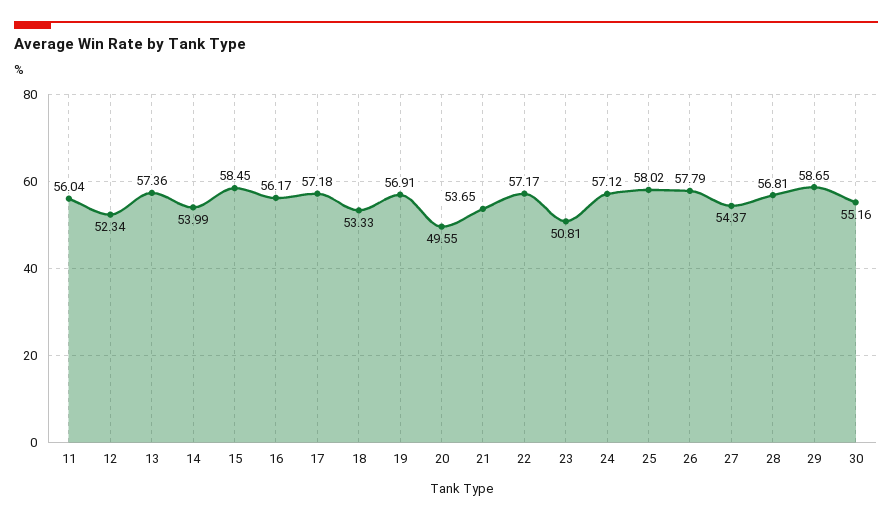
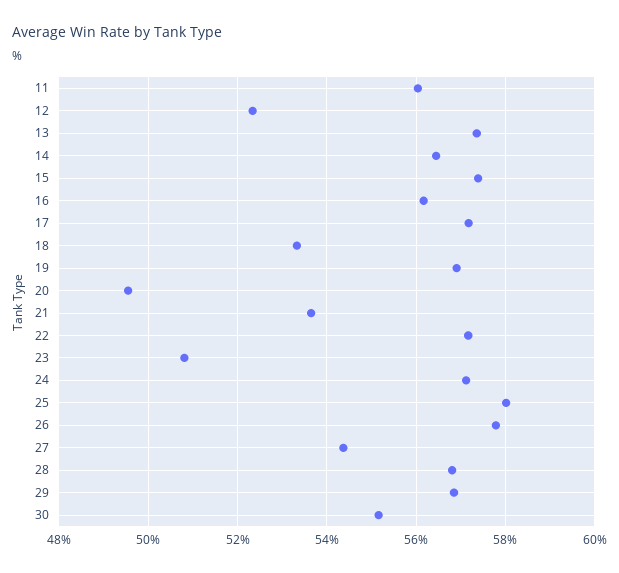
  {
    "11": 56.04,
    "12": 52.34,
    "13": 57.36,
-   "14": 53.99,
+   "14": 56.4,
-   "15": 58.45,
+   "15": 57.4,
    "16": 56.17,
    "17": 57.18,
    "18": 53.33,
    "19": 56.91,
    "20": 49.55,
    "21": 53.65,
    "22": 57.17,
    "23": 50.81,
    "24": 57.12,
    "25": 58.02,
    "26": 57.79,
    "27": 54.37,
    "28": 56.81,
-   "29": 58.65,
+   "29": 56.8,
    "30": 55.16
  }

